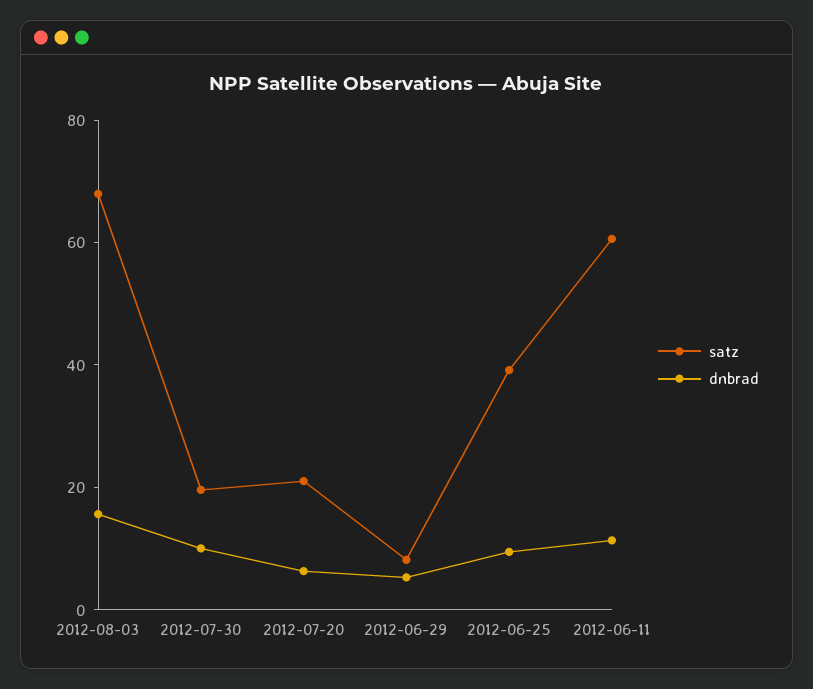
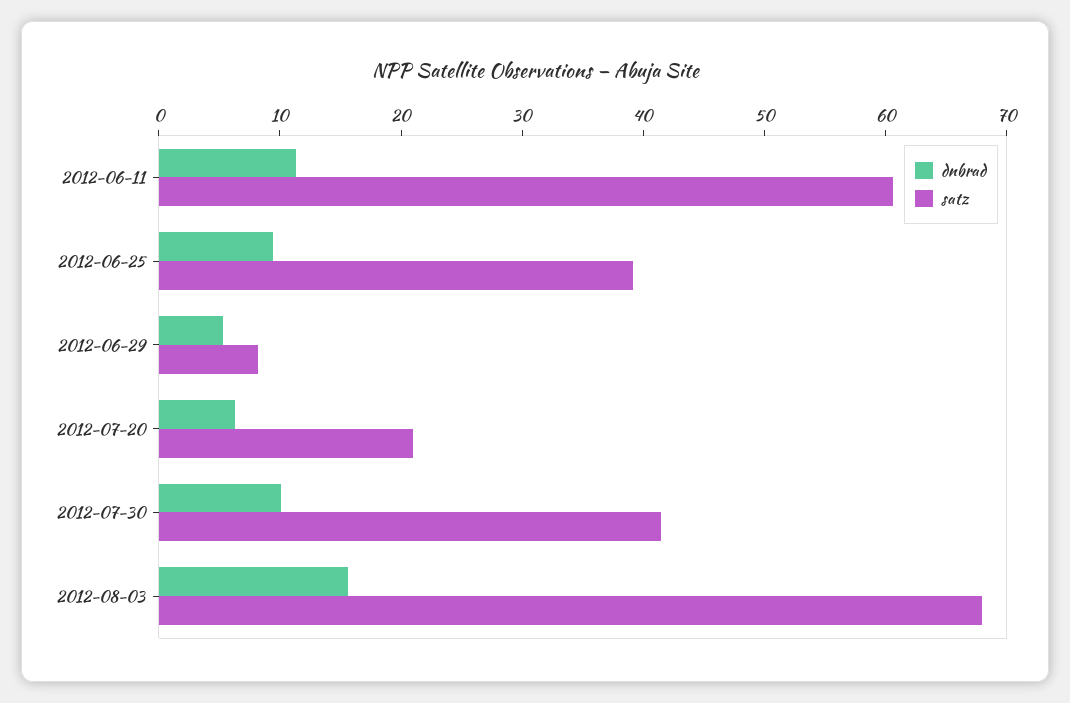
  {
    "satz": {
      "2012-08-03": 68,
-     "2012-07-30": 20,
+     "2012-07-30": 42,
      "2012-07-20": 22,
      "2012-06-29": 8,
      "2012-06-25": 40,
      "2012-06-11": 60
    },
    "dnbrad": {
      "2012-08-03": 16,
      "2012-07-30": 10,
      "2012-07-20": 6,
      "2012-06-29": 6,
      "2012-06-25": 10,
      "2012-06-11": 12
    }
  }

